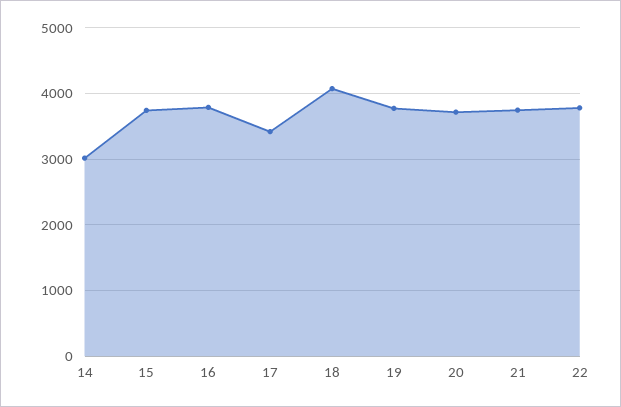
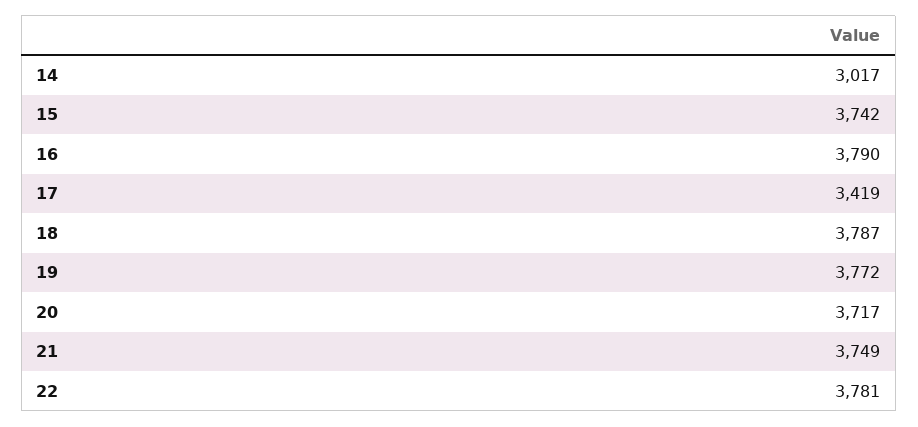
  {
    "14": 3017,
    "15": 3742,
    "16": 3790,
    "17": 3419,
-   "18": 4100,
+   "18": 3787,
    "19": 3772,
    "20": 3717,
    "21": 3749,
    "22": 3781
  }

